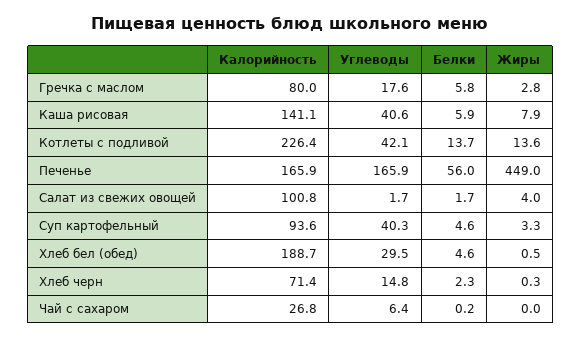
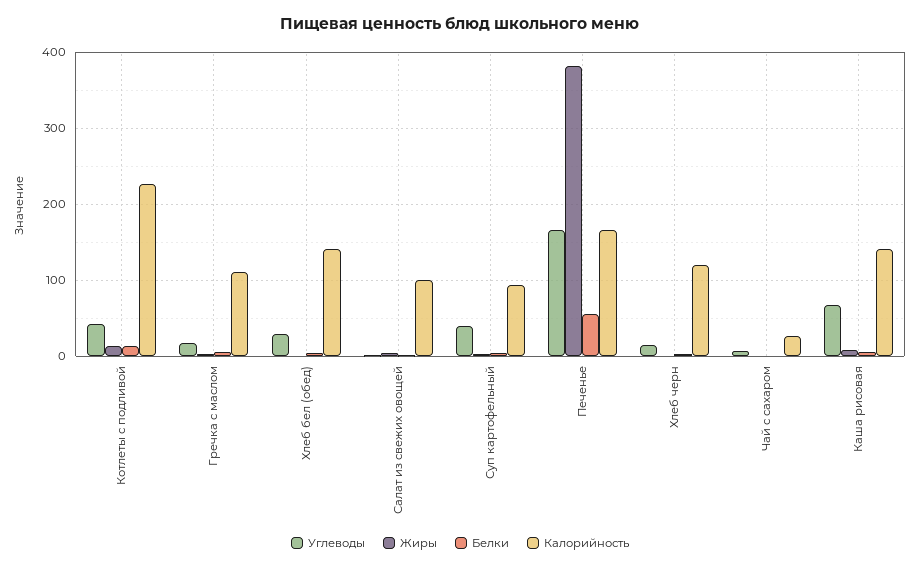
  {
    "Калорийность": {
-     "Гречка с маслом": 80,
+     "Гречка с маслом": 110,
      "Каша рисовая": 141.1,
      "Котлеты с подливой": 226.4,
      "Печенье": 165.9,
      "Салат из свежих овощей": 100.8,
      "Суп картофельный": 93.6,
-     "Хлеб бел (обед)": 188.7,
+     "Хлеб бел (обед)": 140,
-     "Хлеб черн": 71.4,
+     "Хлеб черн": 120,
      "Чай с сахаром": 26.8
    },
    "Углеводы": {
      "Гречка с маслом": 17.6,
-     "Каша рисовая": 40.6,
+     "Каша рисовая": 70,
      "Котлеты с подливой": 42.1,
      "Печенье": 165.9,
      "Салат из свежих овощей": 1.7,
      "Суп картофельный": 40.3,
      "Хлеб бел (обед)": 29.5,
      "Хлеб черн": 14.8,
      "Чай с сахаром": 6.4
    },
    "Белки": {
      "Гречка с маслом": 5.8,
      "Каша рисовая": 5.9,
      "Котлеты с подливой": 13.7,
      "Печенье": 56,
      "Салат из свежих овощей": 1.7,
      "Суп картофельный": 4.6,
      "Хлеб бел (обед)": 4.6,
      "Хлеб черн": 2.3,
      "Чай с сахаром": 0.2
    },
    "Жиры": {
      "Гречка с маслом": 2.8,
      "Каша рисовая": 7.9,
      "Котлеты с подливой": 13.6,
-     "Печенье": 449,
+     "Печенье": 380,
      "Салат из свежих овощей": 4,
      "Суп картофельный": 3.3,
      "Хлеб бел (обед)": 0.5,
      "Хлеб черн": 0.3,
      "Чай с сахаром": 0
    }
  }

